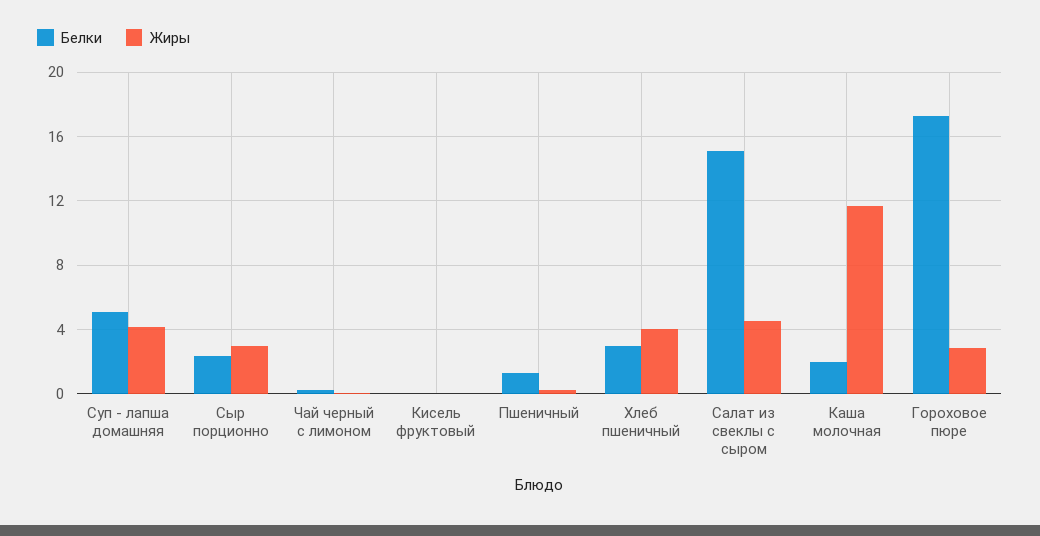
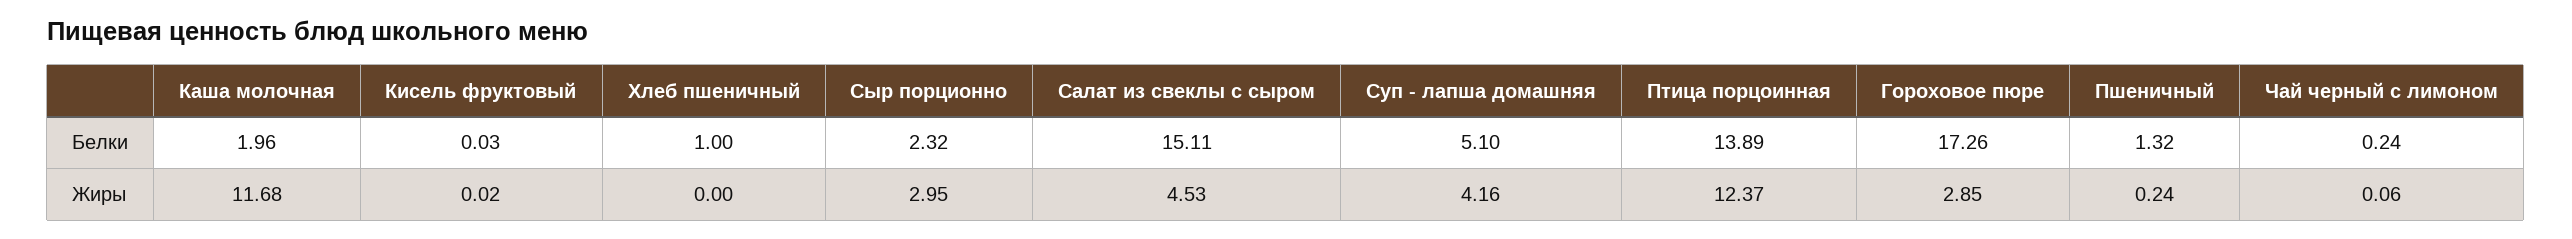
  {
    "Белки": {
      "Суп - лапша домашняя": 5.1,
      "Сыр порционно": 2.32,
      "Чай черный с лимоном": 0.24,
      "Кисель фруктовый": 0.03,
      "Пшеничный": 1.32,
-     "Хлеб пшеничный": 3,
+     "Хлеб пшеничный": 1,
      "Салат из свеклы с сыром": 15.11,
      "Каша молочная": 1.96,
-     "Гороховое пюре": 17.26
+     "Гороховое пюре": 17.26,
+     "Птица порцоинная": 13.89
    },
    "Жиры": {
      "Суп - лапша домашняя": 4.16,
      "Сыр порционно": 2.95,
      "Чай черный с лимоном": 0.06,
      "Кисель фруктовый": 0.02,
      "Пшеничный": 0.24,
-     "Хлеб пшеничный": 4,
+     "Хлеб пшеничный": 0,
      "Салат из свеклы с сыром": 4.53,
      "Каша молочная": 11.68,
-     "Гороховое пюре": 2.85
+     "Гороховое пюре": 2.85,
+     "Птица порцоинная": 12.37
    }
  }

